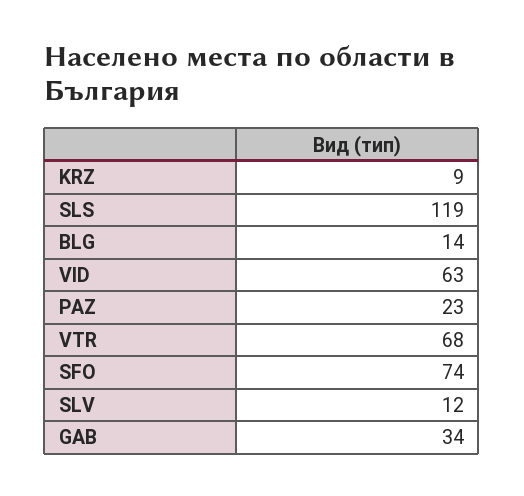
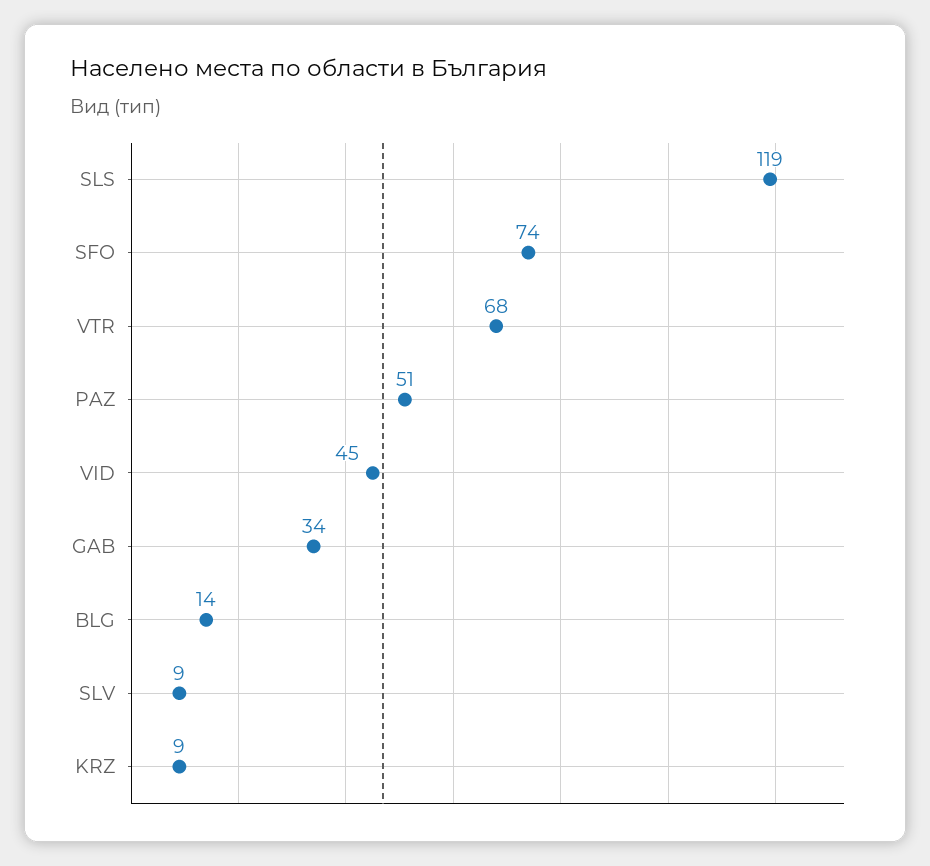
  {
    "KRZ": 9,
    "SLS": 119,
    "BLG": 14,
-   "VID": 63,
+   "VID": 45,
-   "PAZ": 23,
+   "PAZ": 51,
    "VTR": 68,
    "SFO": 74,
-   "SLV": 12,
+   "SLV": 9,
    "GAB": 34
  }

